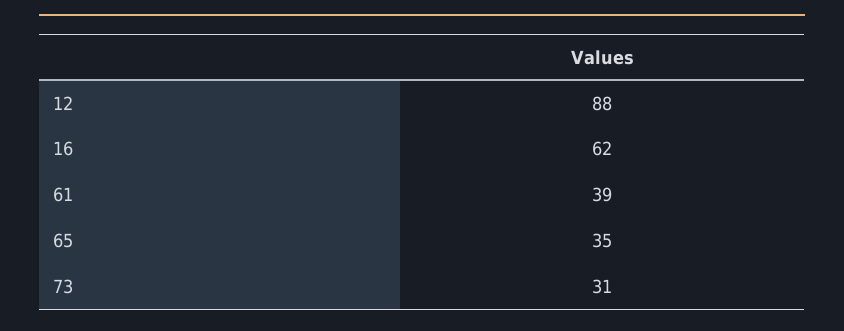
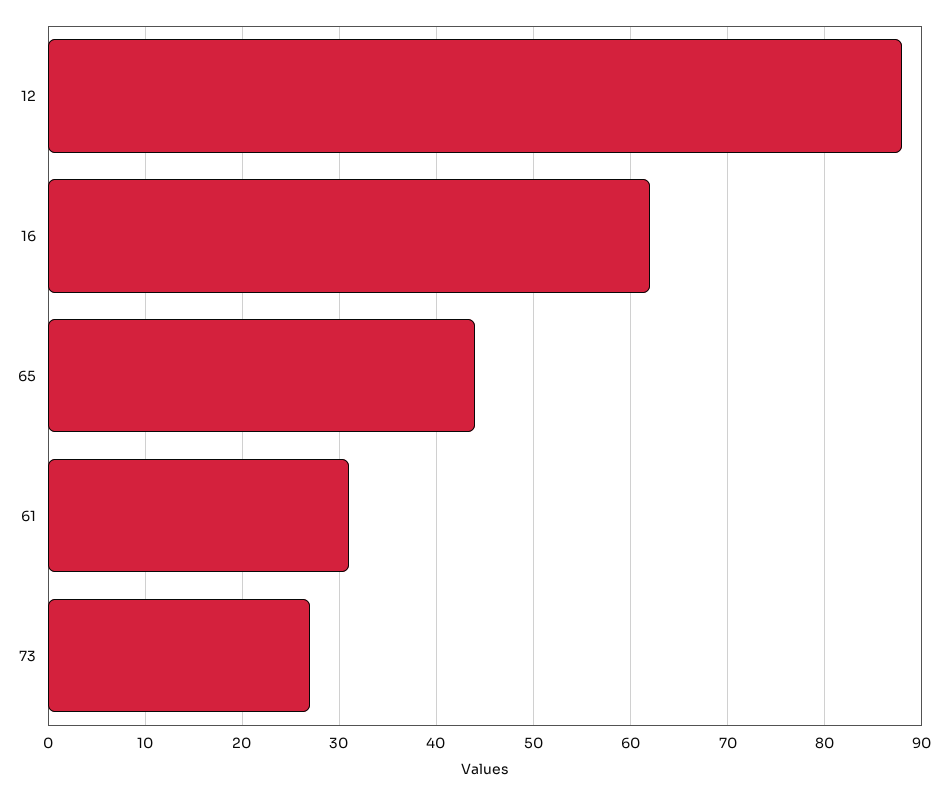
  {
    "12": 88,
    "16": 62,
-   "61": 39,
+   "61": 31,
-   "65": 35,
+   "65": 44,
-   "73": 31
+   "73": 27
  }

